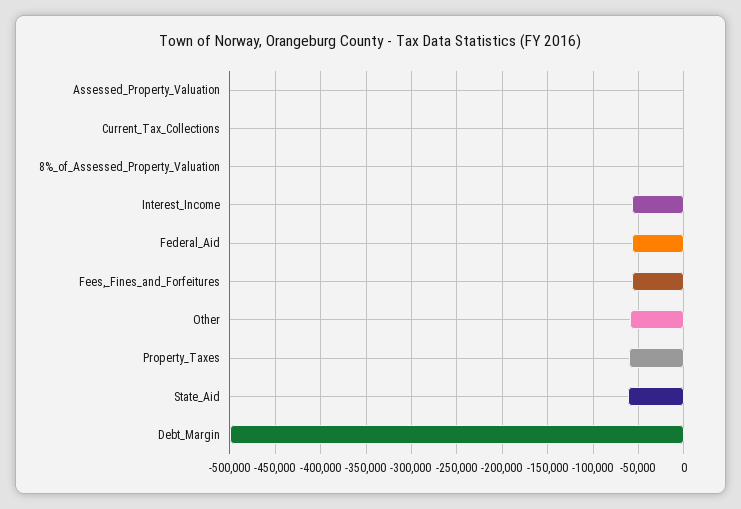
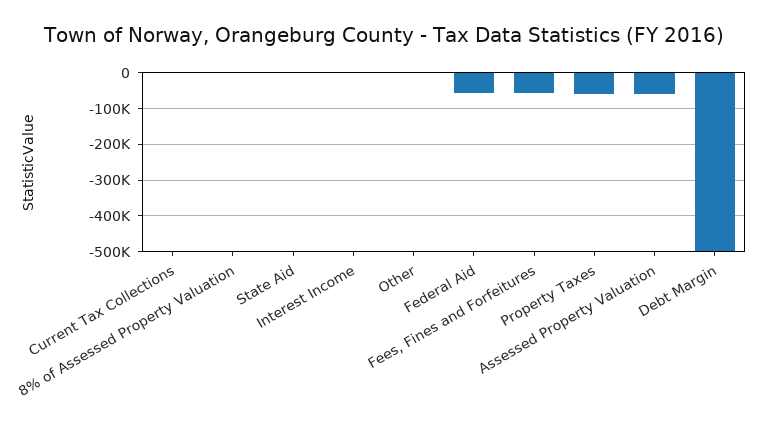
  {
-   "Assessed_Property_Valuation": 0,
+   "Assessed_Property_Valuation": -60000,
    "Current_Tax_Collections": 0,
    "8%_of_Assessed_Property_Valuation": 0,
-   "Interest_Income": -60000,
+   "Interest_Income": 0,
    "Federal_Aid": -60000,
    "Fees,_Fines_and_Forfeitures": -60000,
-   "Other": -60000,
+   "Other": 0,
    "Property_Taxes": -60000,
-   "State_Aid": -60000,
+   "State_Aid": 0,
    "Debt_Margin": -500000
  }

